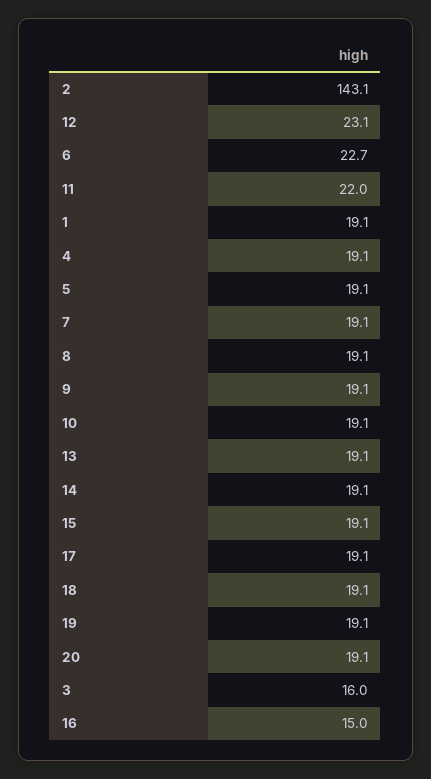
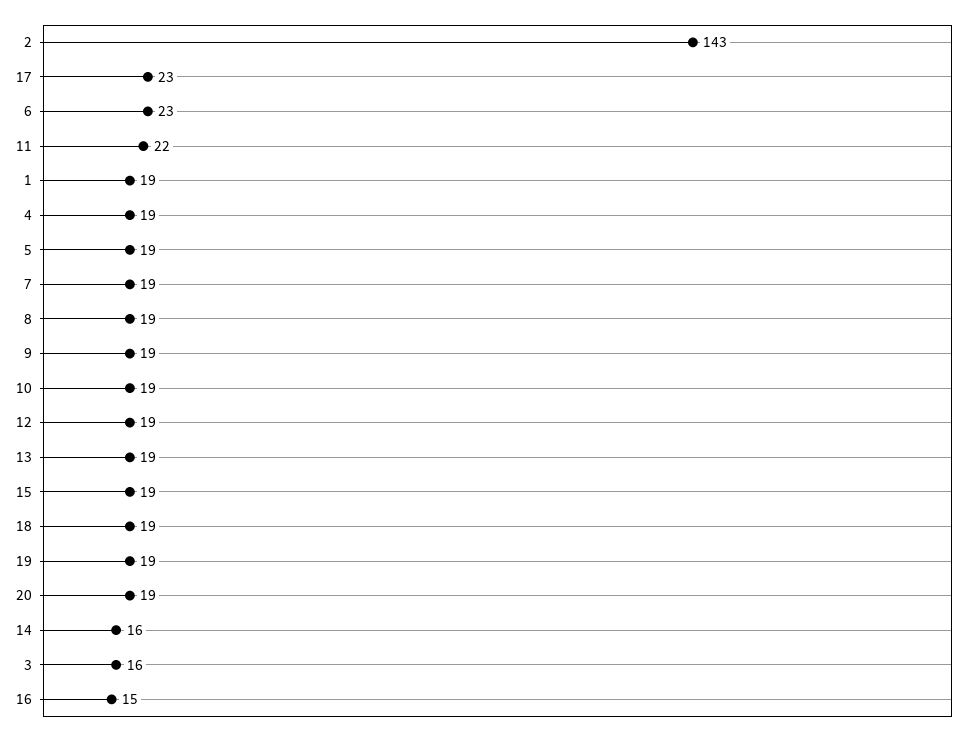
  {
    "2": 143.1,
-   "12": 23.1,
+   "12": 19,
    "6": 22.7,
    "11": 22,
    "1": 19.1,
    "4": 19.1,
    "5": 19.1,
    "7": 19.1,
    "8": 19.1,
    "9": 19.1,
    "10": 19.1,
    "13": 19.1,
-   "14": 19.1,
+   "14": 16,
    "15": 19.1,
-   "17": 19.1,
+   "17": 23,
    "18": 19.1,
    "19": 19.1,
    "20": 19.1,
    "3": 16,
    "16": 15
  }

